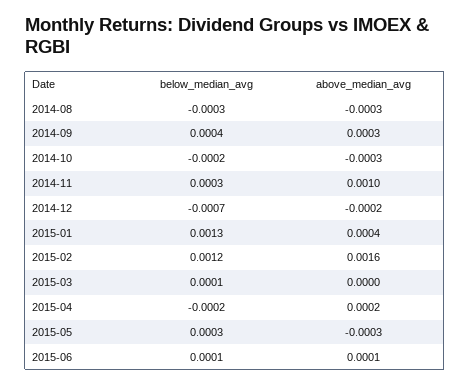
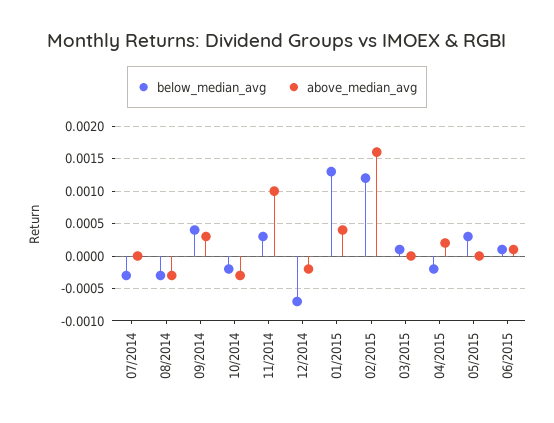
  {
    "below_median_avg": {
      "2014-08": -0.0003,
      "2014-09": 0.0004,
      "2014-10": -0.0002,
      "2014-11": 0.0003,
      "2014-12": -0.0007,
      "2015-01": 0.0013,
      "2015-02": 0.0012,
      "2015-03": 0.0001,
      "2015-04": -0.0002,
      "2015-05": 0.0003,
-     "2015-06": 0.0001
+     "2015-06": 0.0001,
+     "07/2014": -0.0003
    },
    "above_median_avg": {
      "2014-08": -0.0003,
      "2014-09": 0.0003,
      "2014-10": -0.0003,
      "2014-11": 0.001,
      "2014-12": -0.0002,
      "2015-01": 0.0004,
      "2015-02": 0.0016,
      "2015-03": 0,
      "2015-04": 0.0002,
-     "2015-05": -0.0003,
+     "2015-05": 0,
-     "2015-06": 0.0001
+     "2015-06": 0.0001,
+     "07/2014": 0
    }
  }

